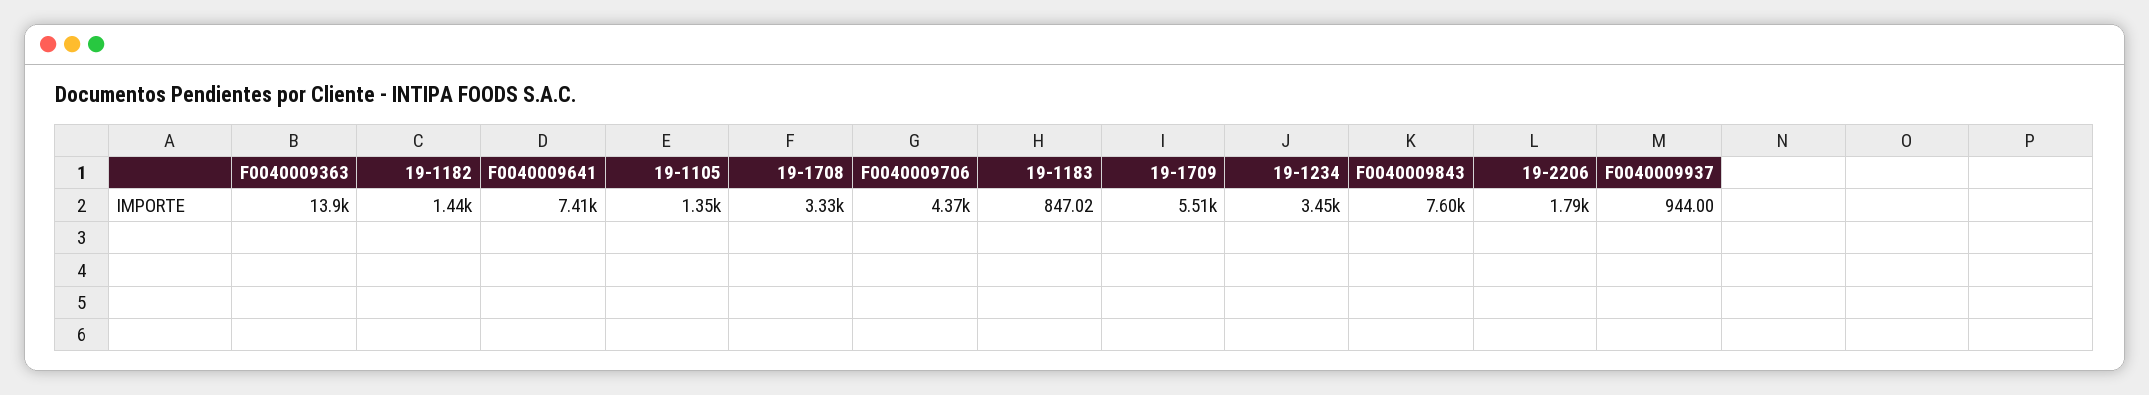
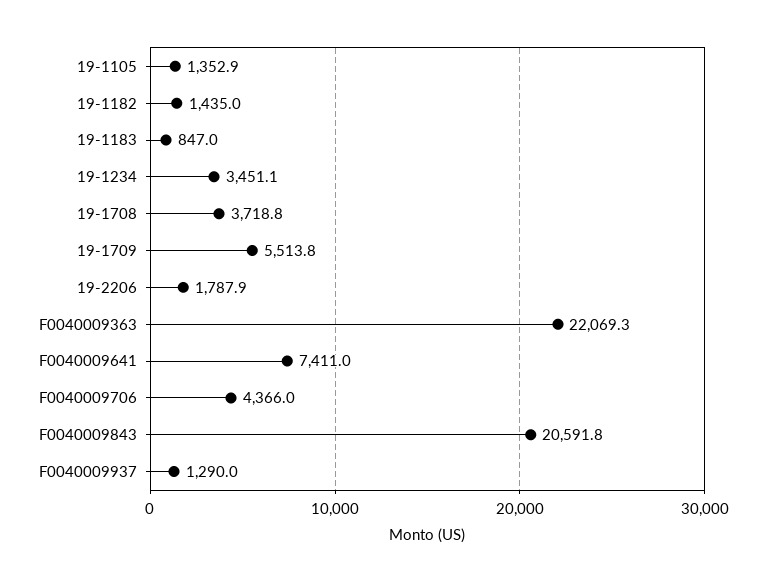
  {
-   "F0040009363": 13900,
+   "F0040009363": 22069.3,
    "19-1182": 1435,
    "F0040009641": 7411,
    "19-1105": 1352.9,
-   "19-1708": 3330,
+   "19-1708": 3718.8,
    "F0040009706": 4366,
    "19-1183": 847.02,
    "19-1709": 5513.8,
    "19-1234": 3451.1,
-   "F0040009843": 7600,
+   "F0040009843": 20591.8,
    "19-2206": 1787.9,
-   "F0040009937": 944
+   "F0040009937": 1290
  }

